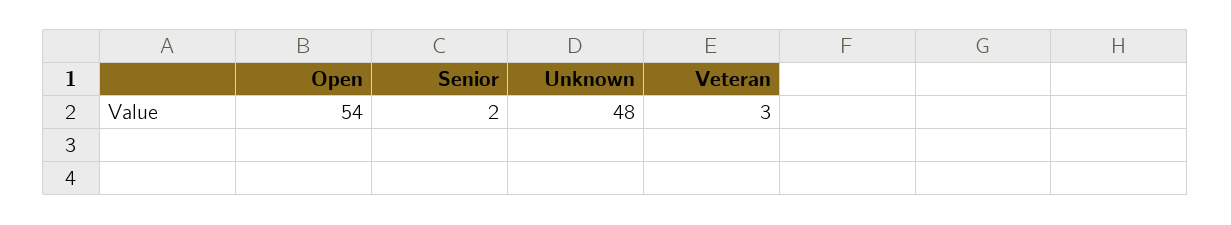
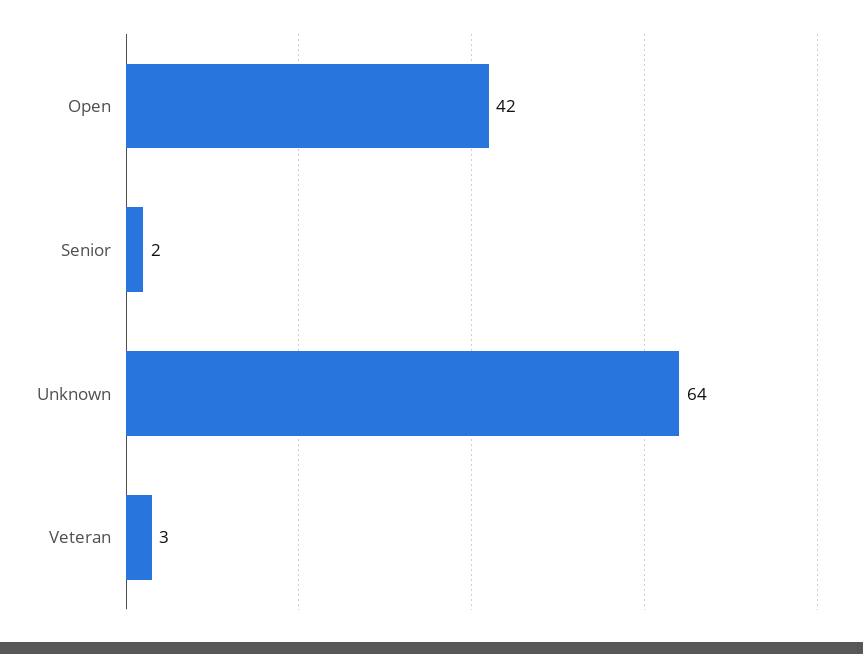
  {
-   "Open": 54,
+   "Open": 42,
    "Senior": 2,
-   "Unknown": 48,
+   "Unknown": 64,
    "Veteran": 3
  }

